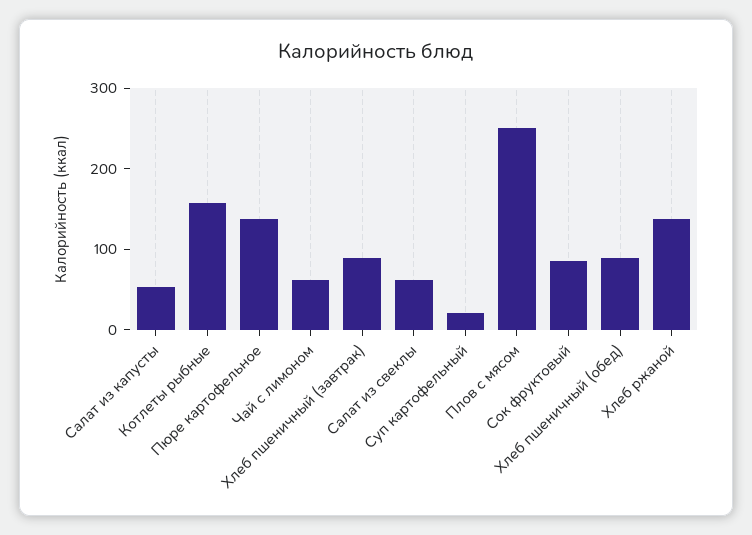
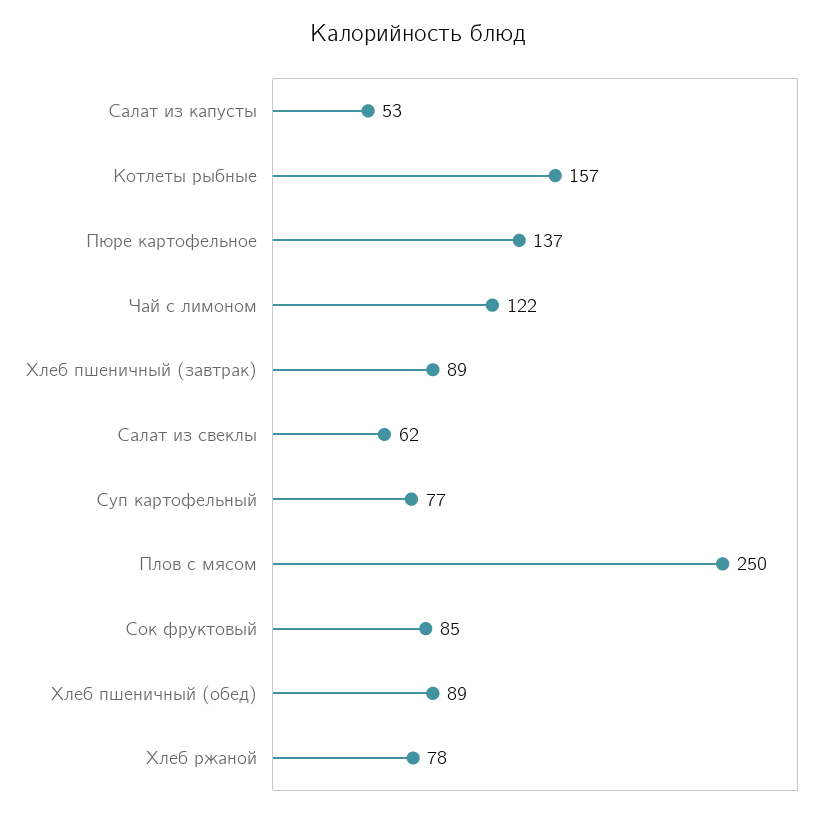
  {
    "Салат из капусты": 53,
    "Котлеты рыбные": 157,
    "Пюре картофельное": 137,
-   "Чай с лимоном": 60,
+   "Чай с лимоном": 122,
    "Хлеб пшеничный (завтрак)": 89,
    "Салат из свеклы": 62,
-   "Суп картофельный": 20,
+   "Суп картофельный": 77,
    "Плов с мясом": 250,
    "Сок фруктовый": 85,
    "Хлеб пшеничный (обед)": 89,
-   "Хлеб ржаной": 140
+   "Хлеб ржаной": 78
  }

